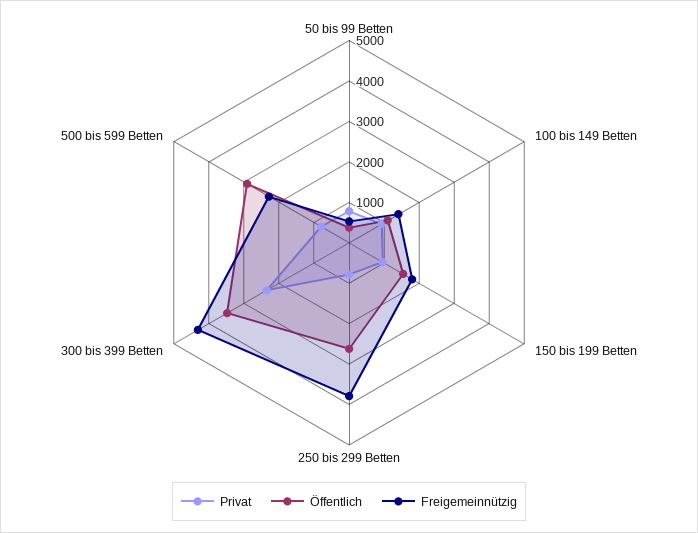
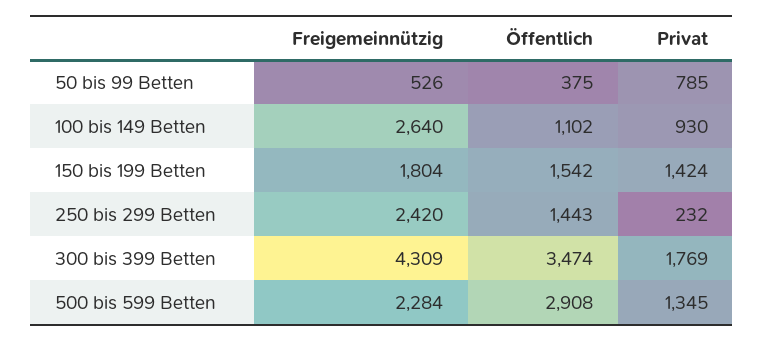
  {
    "Privat": {
      "50 bis 99 Betten": 785,
      "100 bis 149 Betten": 930,
-     "150 bis 199 Betten": 1000,
+     "150 bis 199 Betten": 1424,
-     "250 bis 299 Betten": 800,
+     "250 bis 299 Betten": 232,
-     "300 bis 399 Betten": 2400,
+     "300 bis 399 Betten": 1769,
-     "500 bis 599 Betten": 800
+     "500 bis 599 Betten": 1345
    },
    "Öffentlich": {
      "50 bis 99 Betten": 375,
      "100 bis 149 Betten": 1102,
      "150 bis 199 Betten": 1542,
-     "250 bis 299 Betten": 2600,
+     "250 bis 299 Betten": 1443,
      "300 bis 399 Betten": 3474,
      "500 bis 599 Betten": 2908
    },
    "Freigemeinnützig": {
      "50 bis 99 Betten": 526,
-     "100 bis 149 Betten": 1400,
+     "100 bis 149 Betten": 2640,
      "150 bis 199 Betten": 1804,
-     "250 bis 299 Betten": 3800,
+     "250 bis 299 Betten": 2420,
      "300 bis 399 Betten": 4309,
      "500 bis 599 Betten": 2284
    }
  }

